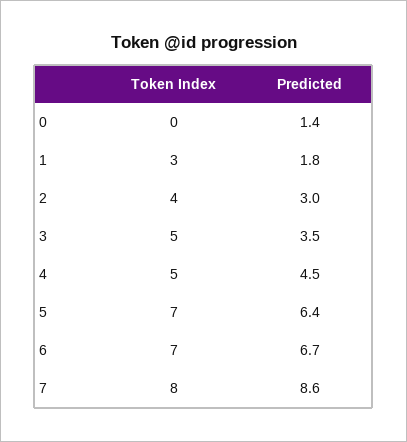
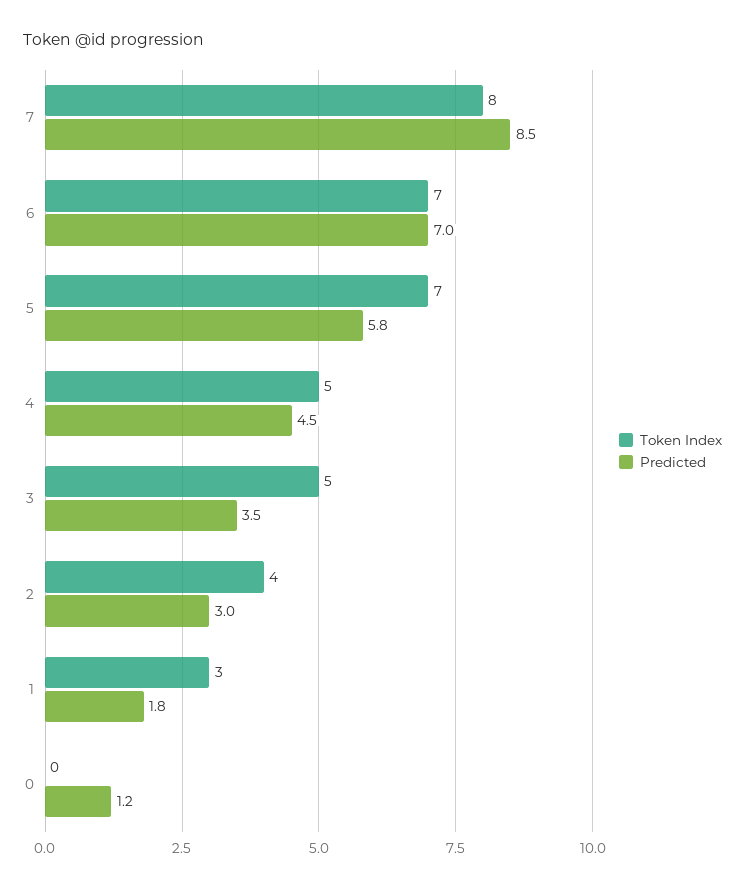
  {
    "Token Index": {
      "0": 0,
      "1": 3,
      "2": 4,
      "3": 5,
      "4": 5,
      "5": 7,
      "6": 7,
      "7": 8
    },
    "Predicted": {
-     "0": 1.4,
+     "0": 1.2,
      "1": 1.8,
      "2": 3,
      "3": 3.5,
      "4": 4.5,
-     "5": 6.4,
+     "5": 5.8,
-     "6": 6.7,
+     "6": 7,
-     "7": 8.6
+     "7": 8.5
    }
  }

